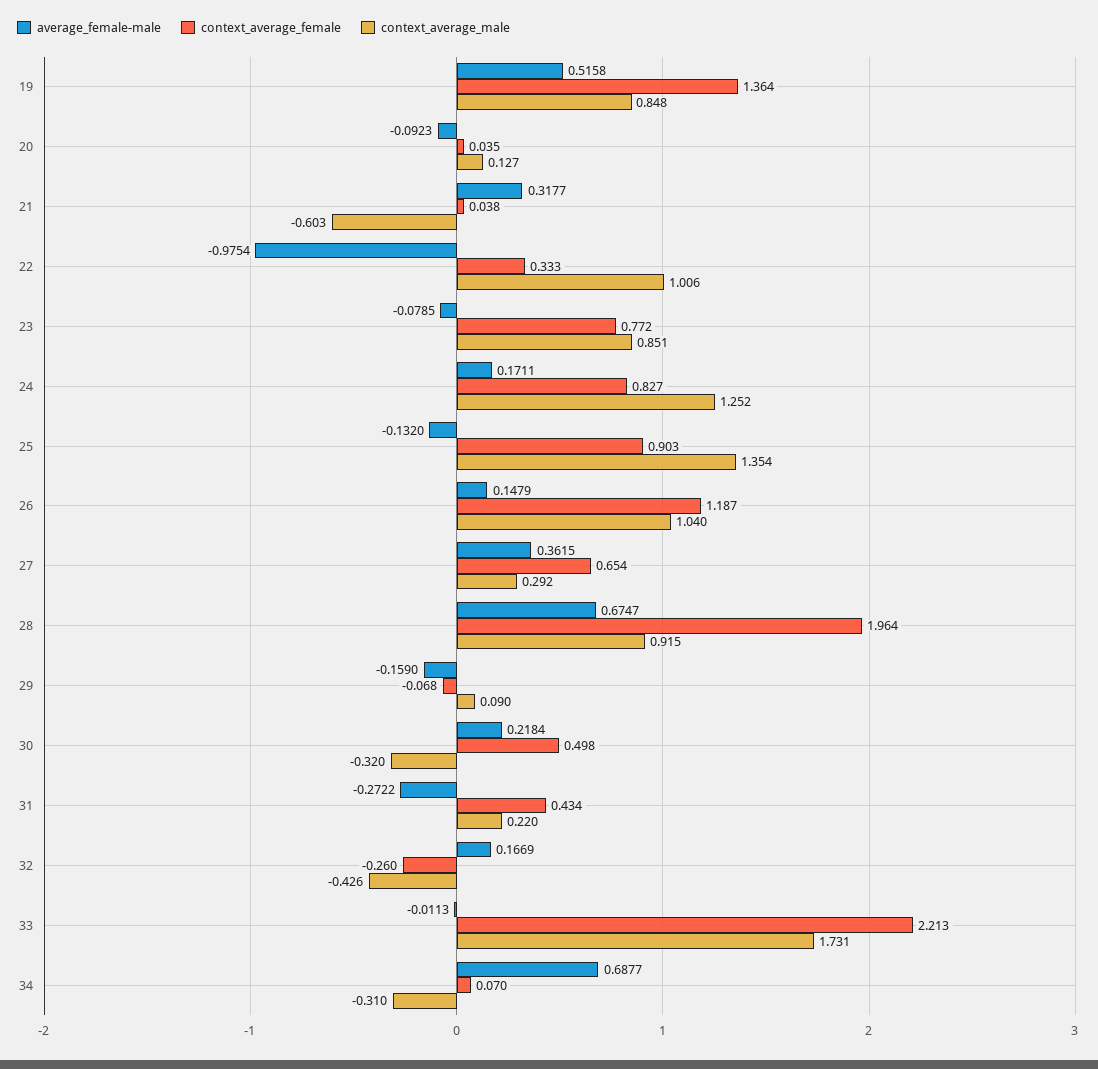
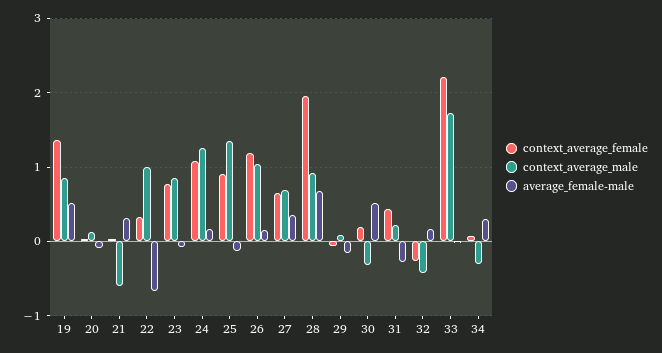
  {
    "average_female-male": {
      "19": 0.5158,
      "20": -0.0923,
      "21": 0.3177,
-     "22": -0.9754,
+     "22": -0.7,
      "23": -0.0785,
      "24": 0.1711,
      "25": -0.132,
      "26": 0.1479,
      "27": 0.3615,
      "28": 0.6747,
      "29": -0.159,
-     "30": 0.2184,
+     "30": 0.5,
      "31": -0.2722,
      "32": 0.1669,
      "33": -0.0113,
-     "34": 0.6877
+     "34": 0.3
    },
    "context_average_female": {
      "19": 1.364,
      "20": 0.035,
      "21": 0.038,
      "22": 0.333,
      "23": 0.772,
-     "24": 0.827,
+     "24": 1.1,
      "25": 0.903,
      "26": 1.187,
      "27": 0.654,
      "28": 1.964,
      "29": -0.068,
-     "30": 0.498,
+     "30": 0.2,
      "31": 0.434,
      "32": -0.26,
      "33": 2.213,
      "34": 0.07
    },
    "context_average_male": {
      "19": 0.848,
      "20": 0.127,
      "21": -0.603,
      "22": 1.006,
      "23": 0.851,
      "24": 1.252,
      "25": 1.354,
      "26": 1.04,
-     "27": 0.292,
+     "27": 0.7,
      "28": 0.915,
      "29": 0.09,
      "30": -0.32,
      "31": 0.22,
      "32": -0.426,
      "33": 1.731,
      "34": -0.31
    }
  }

